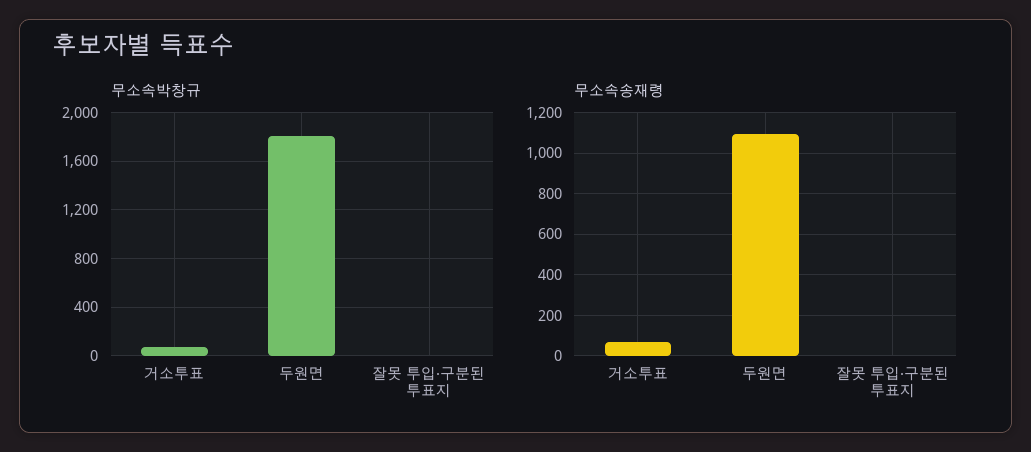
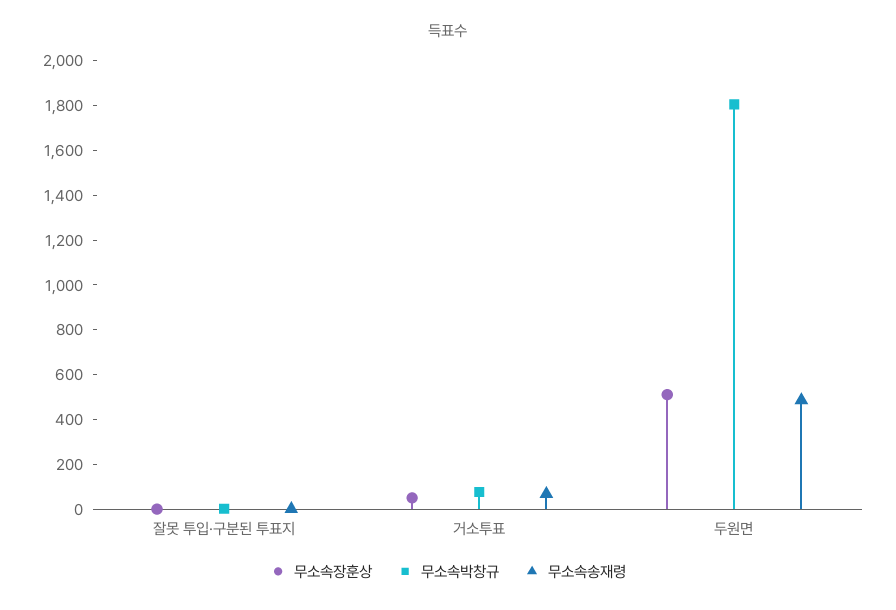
  {
    "무소속박창규": {
      "거소투표": 100,
      "두원면": 1800,
      "잘못 투입·구분된 투표지": 0
    },
    "무소속송재령": {
      "거소투표": 50,
-     "두원면": 1100,
+     "두원면": 500,
      "잘못 투입·구분된 투표지": 0
-   }
+   },
+   "무소속장훈상": {
+     "잘못 투입·구분된 투표지": 0,
+     "거소투표": 50,
+     "두원면": 500
+   }
  }

